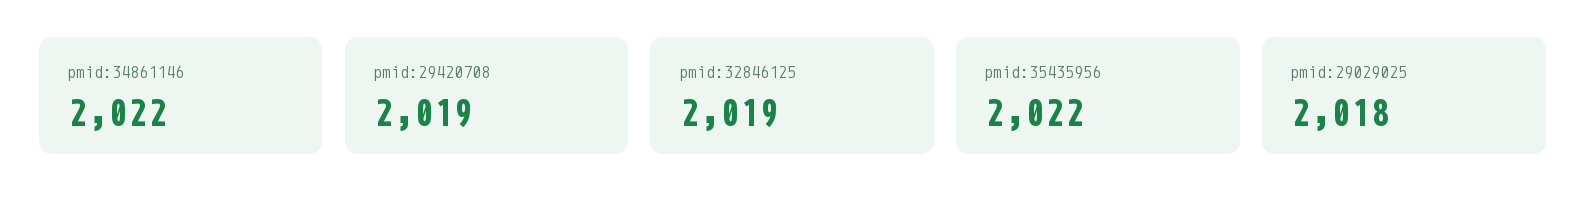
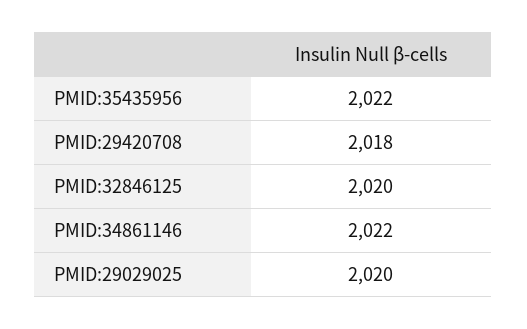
  {
    "pmid:34861146": 2022,
-   "pmid:29420708": 2019,
+   "pmid:29420708": 2018,
-   "pmid:32846125": 2019,
+   "pmid:32846125": 2020,
    "pmid:35435956": 2022,
-   "pmid:29029025": 2018
+   "pmid:29029025": 2020
  }

